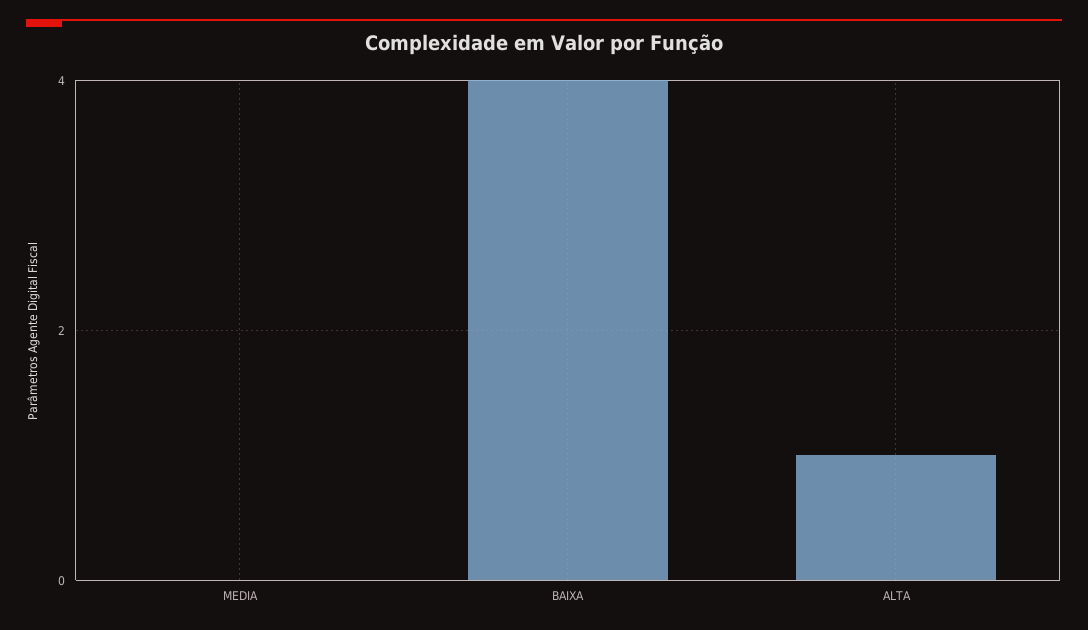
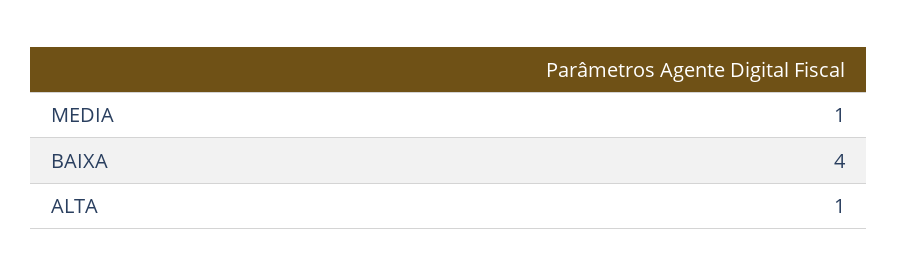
  {
-   "MEDIA": 0,
+   "MEDIA": 1,
    "BAIXA": 4,
    "ALTA": 1
  }

